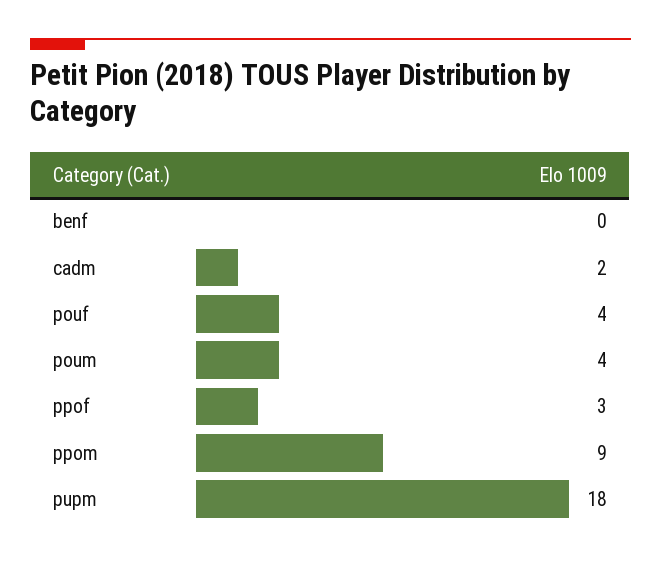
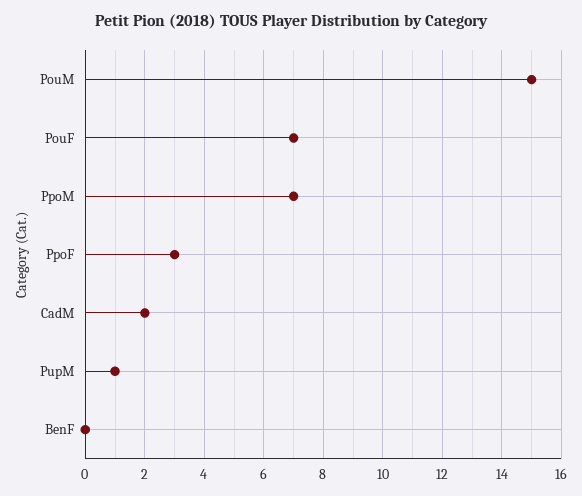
  {
    "benf": 0,
    "cadm": 2,
-   "pouf": 4,
+   "pouf": 7,
-   "poum": 4,
+   "poum": 15,
    "ppof": 3,
-   "ppom": 9,
+   "ppom": 7,
-   "pupm": 18
+   "pupm": 1
  }

